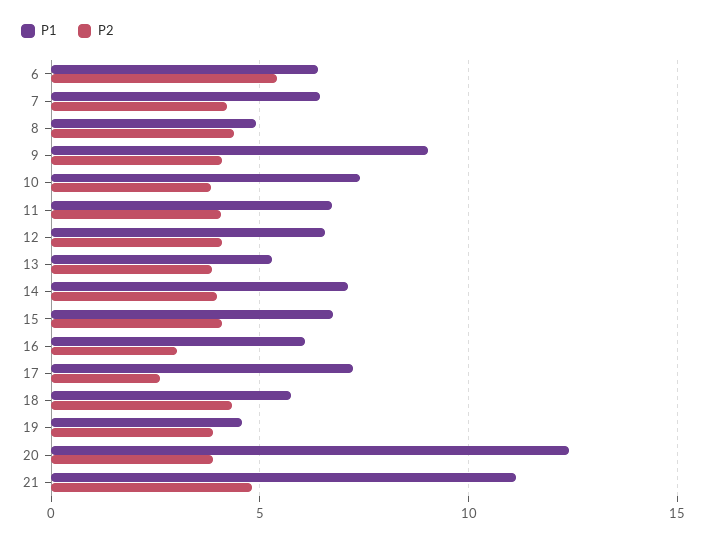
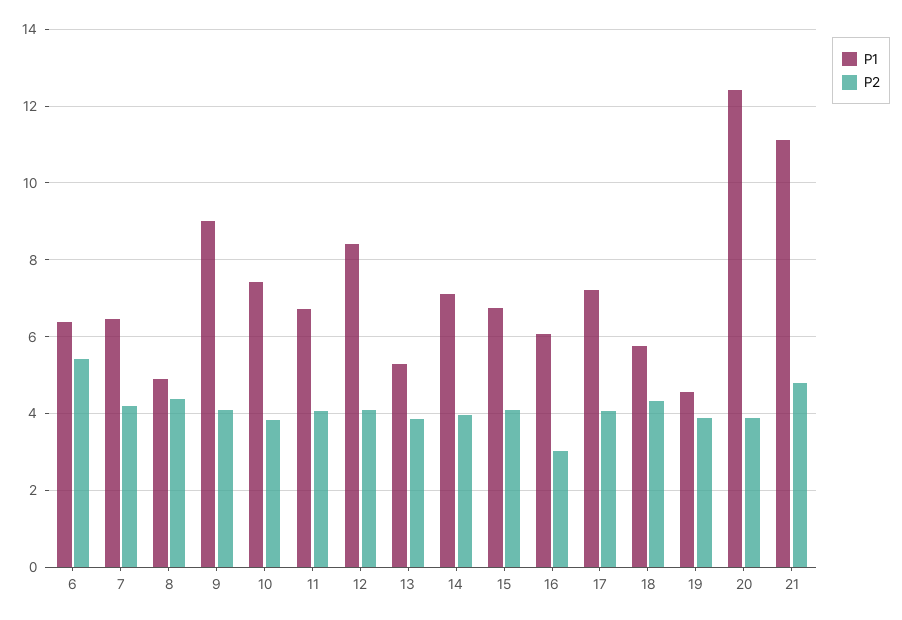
  {
    "P1": {
      "6": 6.4,
      "7": 6.4,
      "8": 5,
      "9": 9,
      "10": 7.4,
      "11": 6.8,
-     "12": 6.5,
+     "12": 8.4,
      "13": 5.2,
      "14": 7.2,
      "15": 6.8,
      "16": 6,
      "17": 7.2,
      "18": 5.8,
      "19": 4.6,
      "20": 12.4,
      "21": 11.2
    },
    "P2": {
      "6": 5.4,
      "7": 4.2,
      "8": 4.4,
      "9": 4.2,
      "10": 3.8,
      "11": 4,
      "12": 4.2,
      "13": 3.8,
      "14": 4,
      "15": 4.2,
      "16": 3,
-     "17": 2.5,
+     "17": 4,
      "18": 4.4,
      "19": 3.8,
      "20": 3.8,
      "21": 4.8
    }
  }

